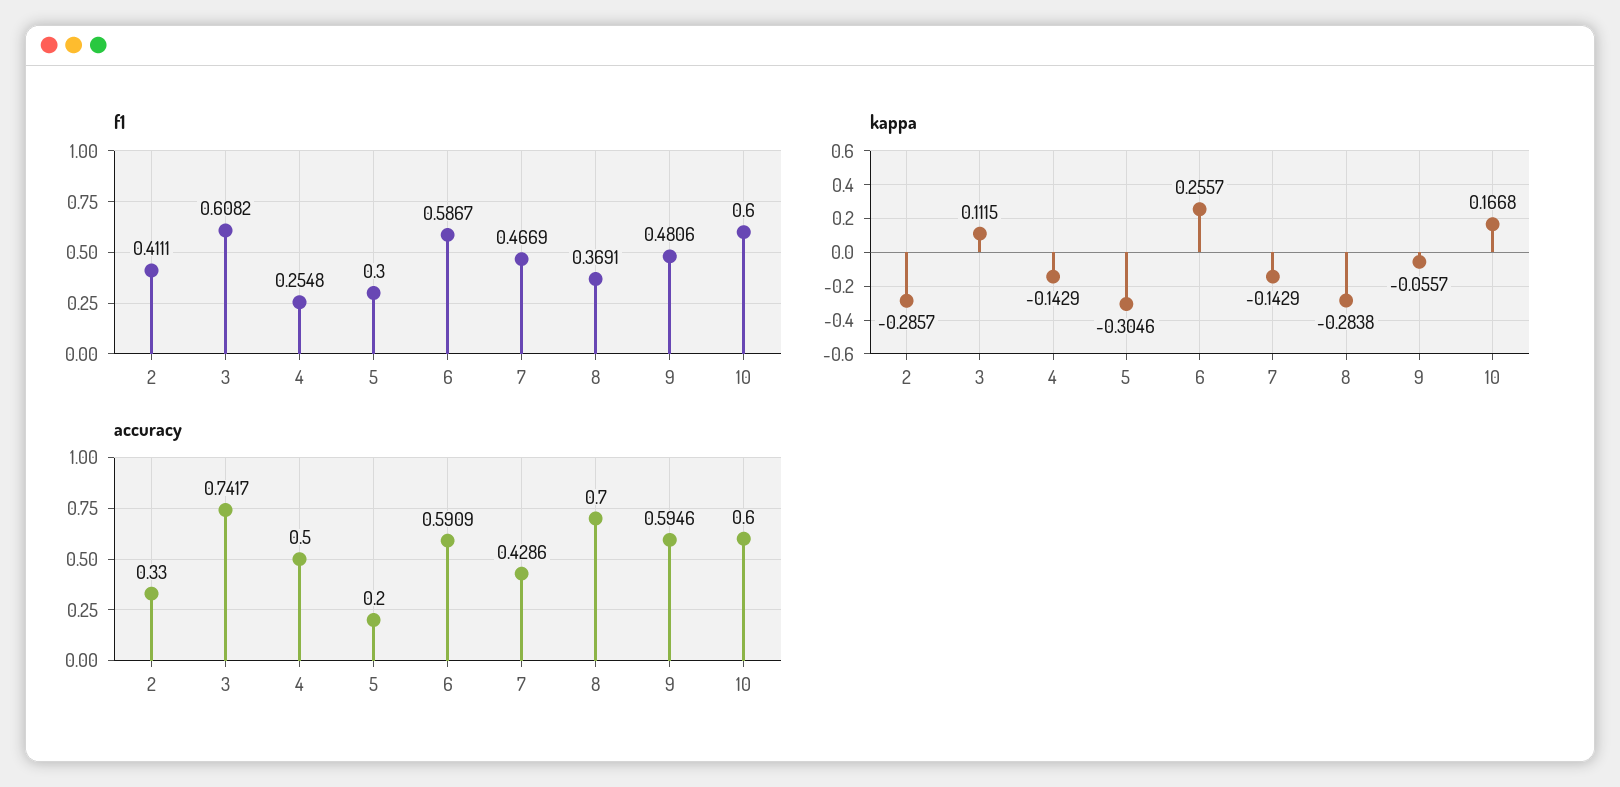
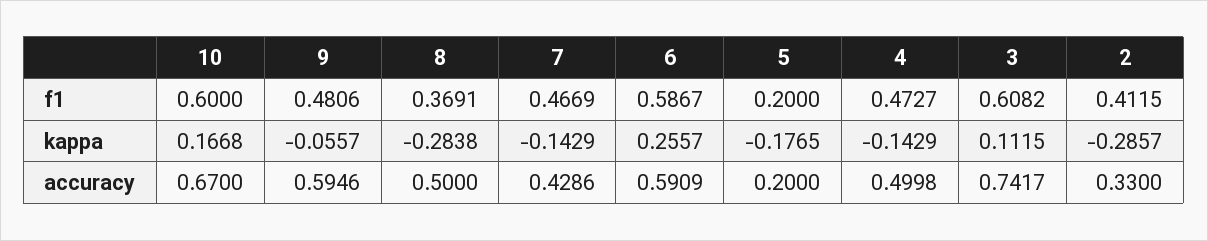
  {
    "f1": {
-     "2": 0.4111,
+     "2": 0.4115,
      "3": 0.6082,
-     "4": 0.2548,
+     "4": 0.4727,
-     "5": 0.3,
+     "5": 0.2,
      "6": 0.5867,
      "7": 0.4669,
      "8": 0.3691,
      "9": 0.4806,
      "10": 0.6
    },
    "kappa": {
      "2": -0.2857,
      "3": 0.1115,
      "4": -0.1429,
-     "5": -0.3046,
+     "5": -0.1765,
      "6": 0.2557,
      "7": -0.1429,
      "8": -0.2838,
      "9": -0.0557,
      "10": 0.1668
    },
    "accuracy": {
      "2": 0.33,
      "3": 0.7417,
-     "4": 0.5,
+     "4": 0.4998,
      "5": 0.2,
      "6": 0.5909,
      "7": 0.4286,
-     "8": 0.7,
+     "8": 0.5,
      "9": 0.5946,
-     "10": 0.6
+     "10": 0.67
    }
  }

